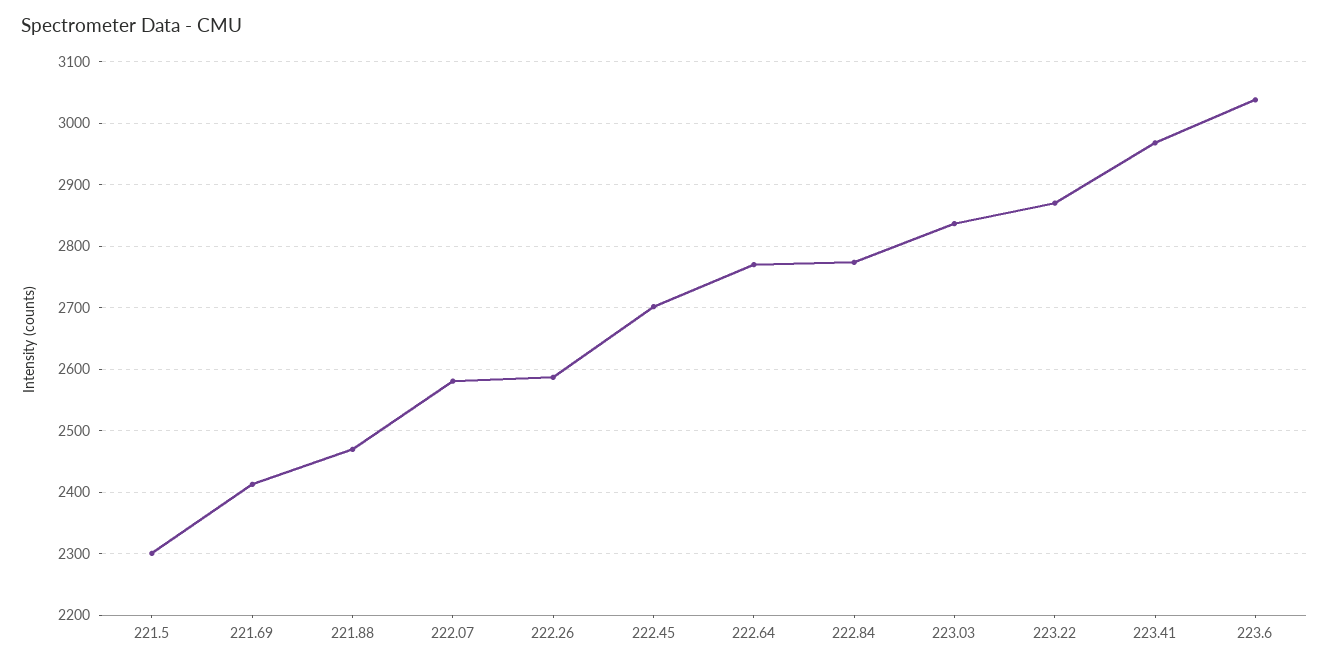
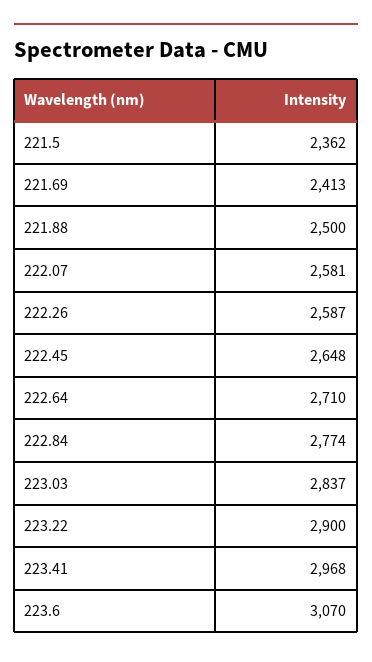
  {
-   "221.5": 2300,
+   "221.5": 2362,
    "221.69": 2413,
-   "221.88": 2470,
+   "221.88": 2500,
    "222.07": 2581,
    "222.26": 2587,
-   "222.45": 2700,
+   "222.45": 2648,
-   "222.64": 2770,
+   "222.64": 2710,
    "222.84": 2774,
    "223.03": 2837,
-   "223.22": 2870,
+   "223.22": 2900,
    "223.41": 2968,
-   "223.6": 3040
+   "223.6": 3070
  }

